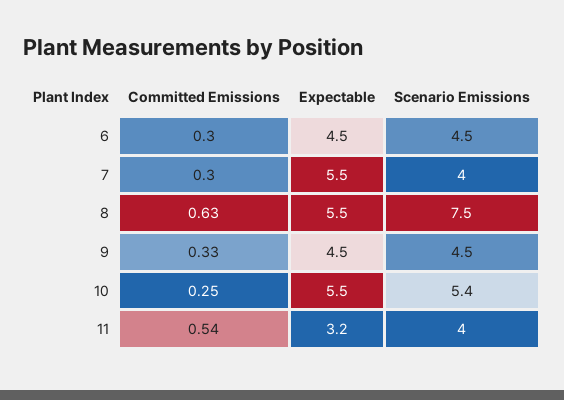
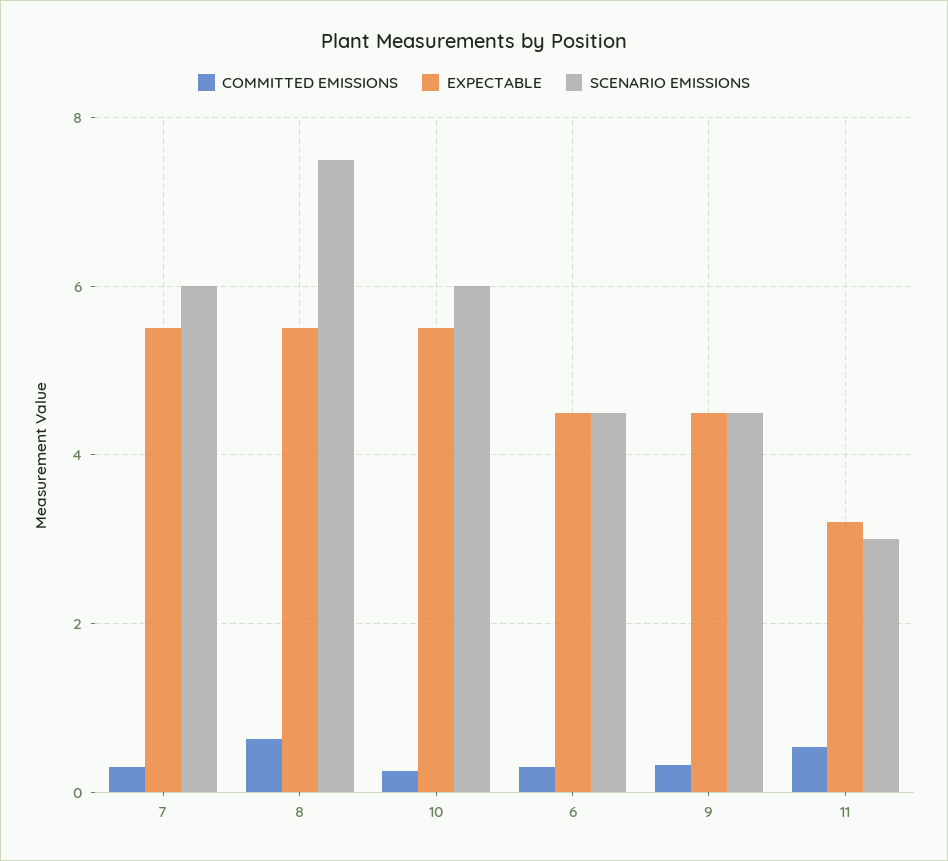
  {
    "Committed Emissions": {
      "6": 0.3,
      "7": 0.3,
      "8": 0.63,
      "9": 0.33,
      "10": 0.25,
      "11": 0.54
    },
    "Expectable": {
      "6": 4.5,
      "7": 5.5,
      "8": 5.5,
      "9": 4.5,
      "10": 5.5,
      "11": 3.2
    },
    "Scenario Emissions": {
      "6": 4.5,
-     "7": 4,
+     "7": 6,
      "8": 7.5,
      "9": 4.5,
-     "10": 5.4,
+     "10": 6,
-     "11": 4
+     "11": 3
    }
  }

